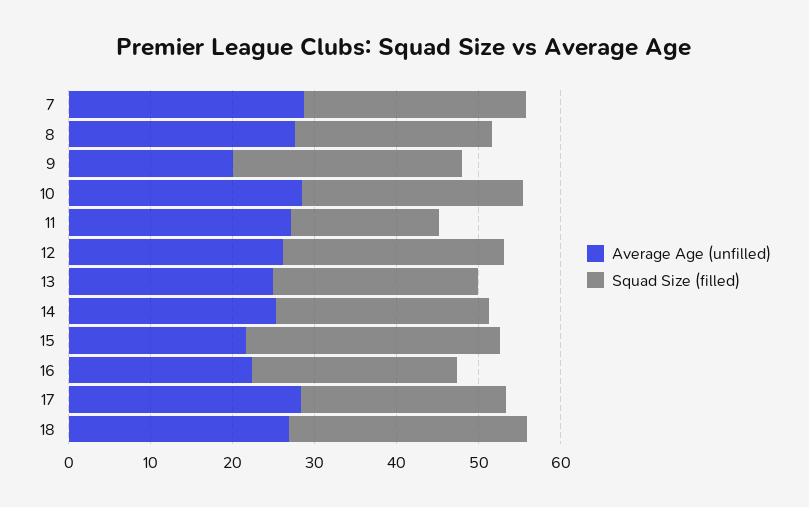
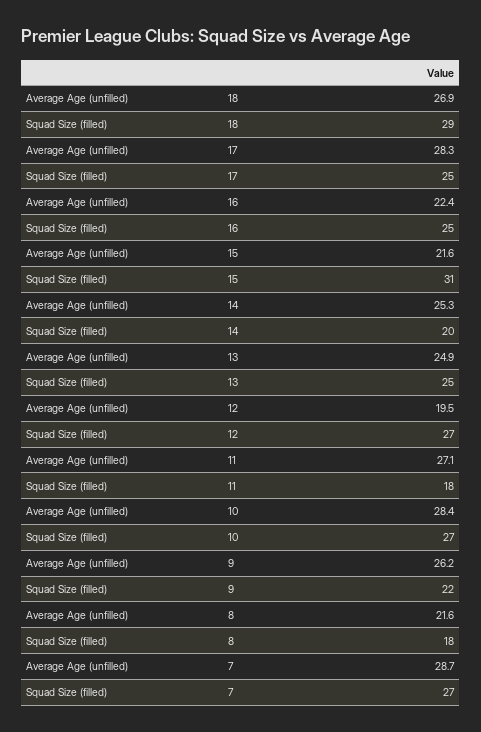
  {
    "Average Age (unfilled)": {
      "7": 28.7,
-     "8": 28,
+     "8": 21.6,
-     "9": 20,
+     "9": 26.2,
      "10": 28.4,
      "11": 27.1,
-     "12": 26,
+     "12": 19.5,
      "13": 24.9,
      "14": 25.3,
      "15": 21.6,
      "16": 22.4,
      "17": 28.3,
      "18": 26.9
    },
    "Squad Size (filled)": {
      "7": 27,
-     "8": 24,
+     "8": 18,
-     "9": 28,
+     "9": 22,
      "10": 27,
      "11": 18,
      "12": 27,
      "13": 25,
-     "14": 26,
+     "14": 20,
      "15": 31,
      "16": 25,
      "17": 25,
      "18": 29
    }
  }

